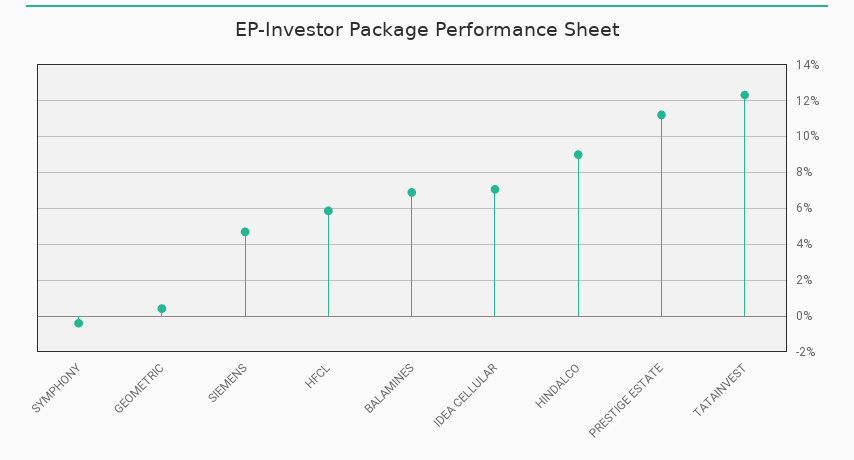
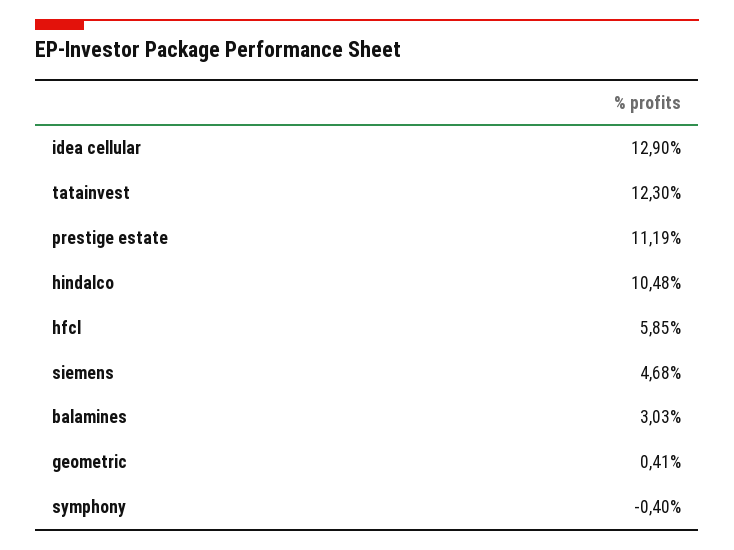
  {
    "SYMPHONY": -0.4,
    "GEOMETRIC": 0.41,
    "SIEMENS": 4.68,
    "HFCL": 5.85,
-   "BALAMINES": 7,
+   "BALAMINES": 3.03,
-   "IDEA CELLULAR": 7,
+   "IDEA CELLULAR": 12.9,
-   "HINDALCO": 9,
+   "HINDALCO": 10.48,
    "PRESTIGE ESTATE": 11.19,
    "TATAINVEST": 12.3
  }

